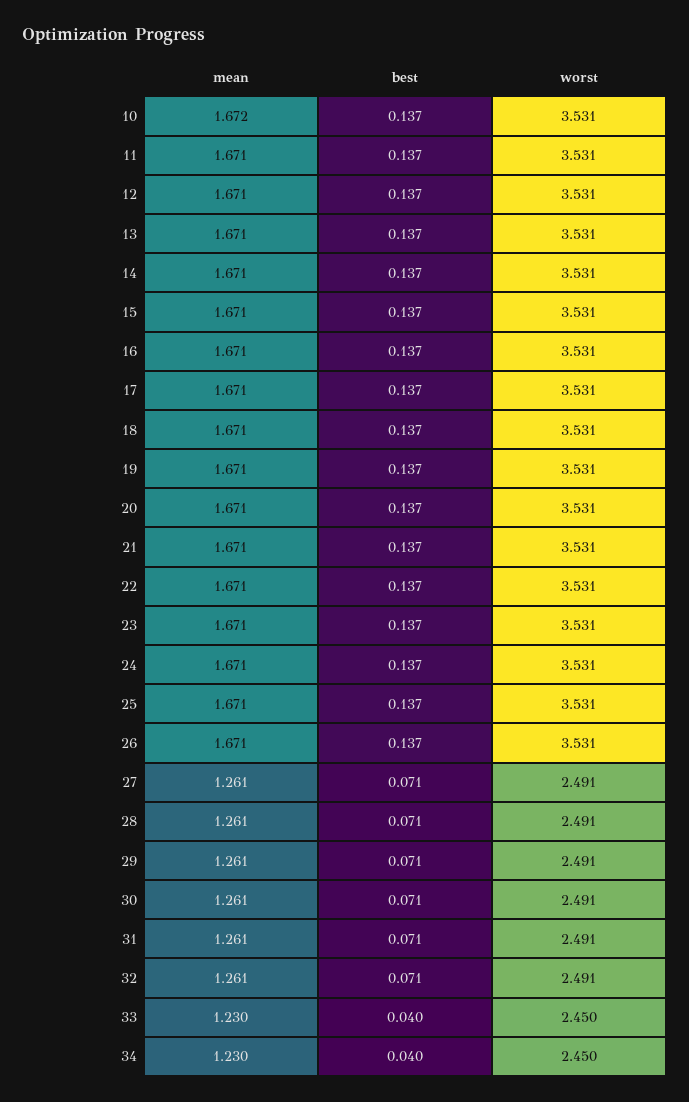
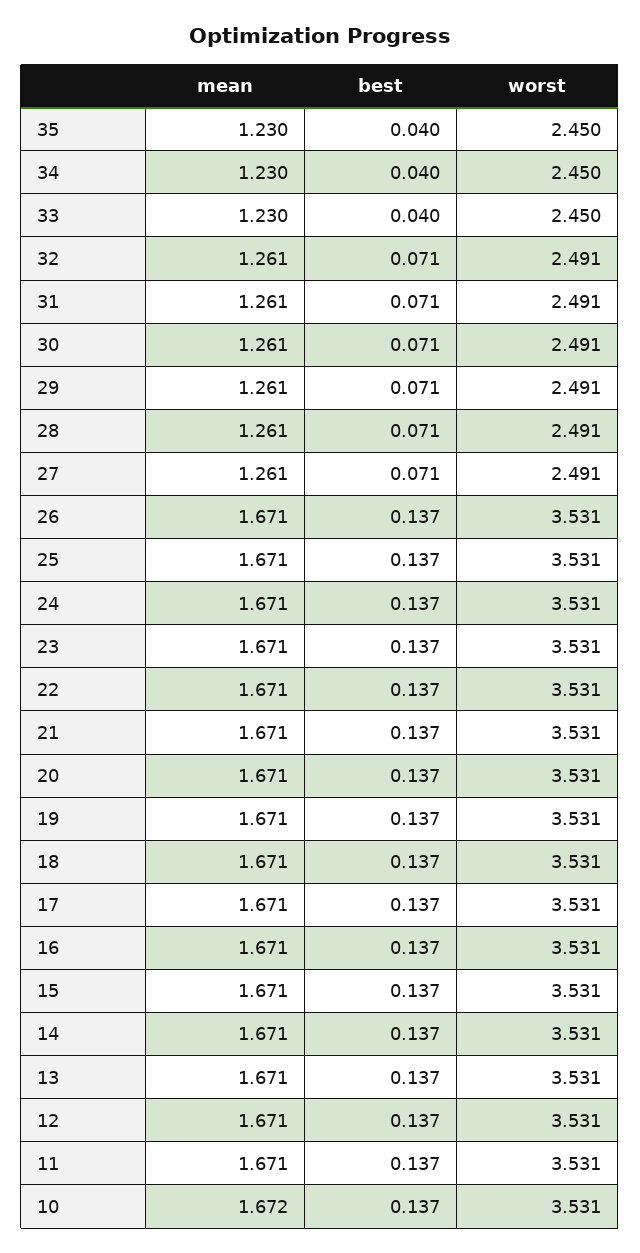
  {
    "mean": {
      "10": 1.672,
      "11": 1.671,
      "12": 1.671,
      "13": 1.671,
      "14": 1.671,
      "15": 1.671,
      "16": 1.671,
      "17": 1.671,
      "18": 1.671,
      "19": 1.671,
      "20": 1.671,
      "21": 1.671,
      "22": 1.671,
      "23": 1.671,
      "24": 1.671,
      "25": 1.671,
      "26": 1.671,
      "27": 1.261,
      "28": 1.261,
      "29": 1.261,
      "30": 1.261,
      "31": 1.261,
      "32": 1.261,
      "33": 1.23,
-     "34": 1.23
+     "34": 1.23,
+     "35": 1.23
    },
    "best": {
      "10": 0.137,
      "11": 0.137,
      "12": 0.137,
      "13": 0.137,
      "14": 0.137,
      "15": 0.137,
      "16": 0.137,
      "17": 0.137,
      "18": 0.137,
      "19": 0.137,
      "20": 0.137,
      "21": 0.137,
      "22": 0.137,
      "23": 0.137,
      "24": 0.137,
      "25": 0.137,
      "26": 0.137,
      "27": 0.071,
      "28": 0.071,
      "29": 0.071,
      "30": 0.071,
      "31": 0.071,
      "32": 0.071,
      "33": 0.04,
-     "34": 0.04
+     "34": 0.04,
+     "35": 0.04
    },
    "worst": {
      "10": 3.531,
      "11": 3.531,
      "12": 3.531,
      "13": 3.531,
      "14": 3.531,
      "15": 3.531,
      "16": 3.531,
      "17": 3.531,
      "18": 3.531,
      "19": 3.531,
      "20": 3.531,
      "21": 3.531,
      "22": 3.531,
      "23": 3.531,
      "24": 3.531,
      "25": 3.531,
      "26": 3.531,
      "27": 2.491,
      "28": 2.491,
      "29": 2.491,
      "30": 2.491,
      "31": 2.491,
      "32": 2.491,
      "33": 2.45,
-     "34": 2.45
+     "34": 2.45,
+     "35": 2.45
    }
  }

